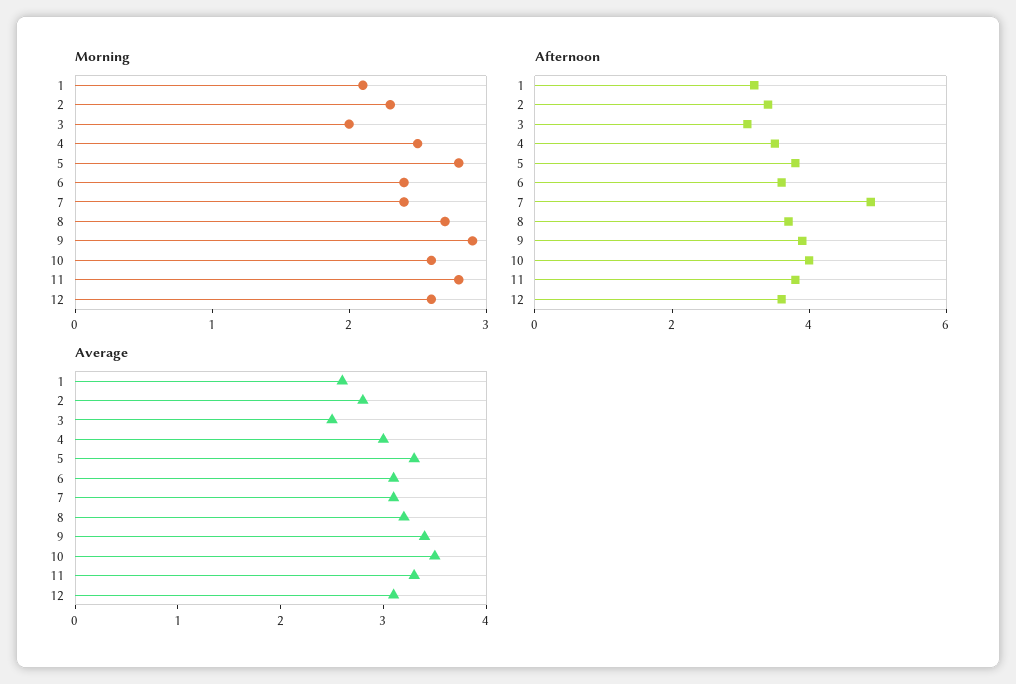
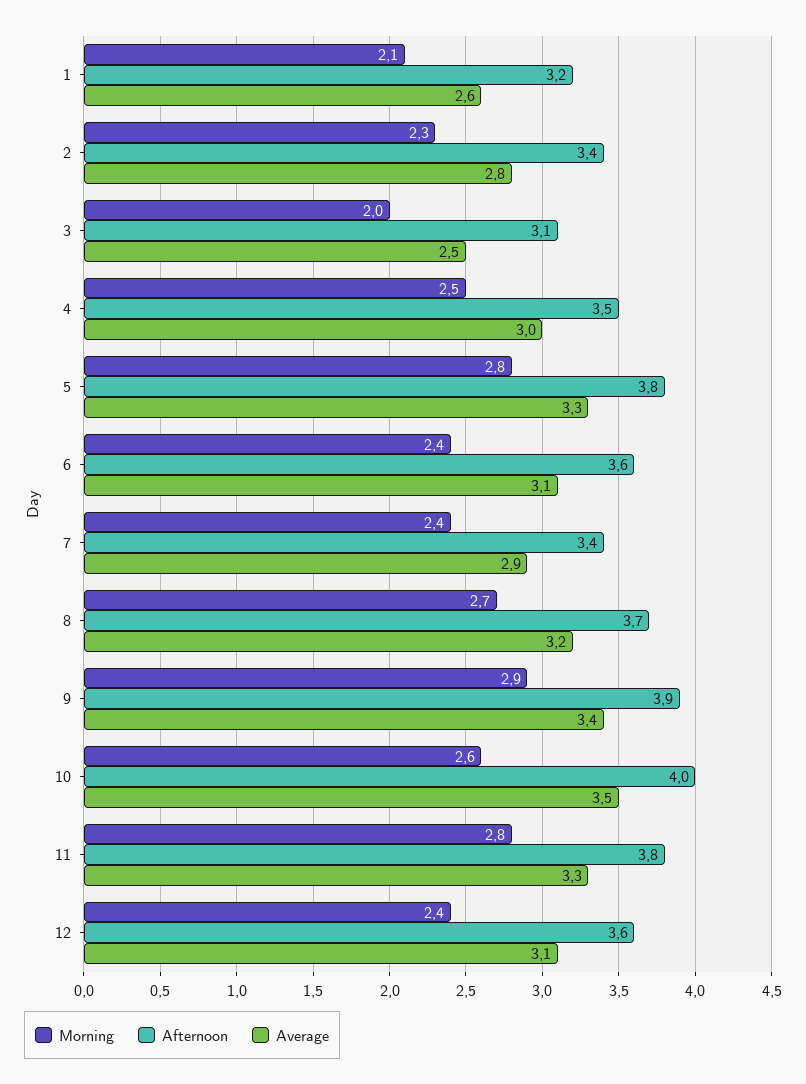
  {
    "Morning": {
      "1": 2.1,
      "2": 2.3,
      "3": 2,
      "4": 2.5,
      "5": 2.8,
      "6": 2.4,
      "7": 2.4,
      "8": 2.7,
      "9": 2.9,
      "10": 2.6,
      "11": 2.8,
-     "12": 2.6
+     "12": 2.4
    },
    "Afternoon": {
      "1": 3.2,
      "2": 3.4,
      "3": 3.1,
      "4": 3.5,
      "5": 3.8,
      "6": 3.6,
-     "7": 5,
+     "7": 3.4,
      "8": 3.7,
      "9": 3.9,
      "10": 4,
      "11": 3.8,
      "12": 3.6
    },
    "Average": {
      "1": 2.6,
      "2": 2.8,
      "3": 2.5,
      "4": 3,
      "5": 3.3,
      "6": 3.1,
-     "7": 3.1,
+     "7": 2.9,
      "8": 3.2,
      "9": 3.4,
      "10": 3.5,
      "11": 3.3,
      "12": 3.1
    }
  }

